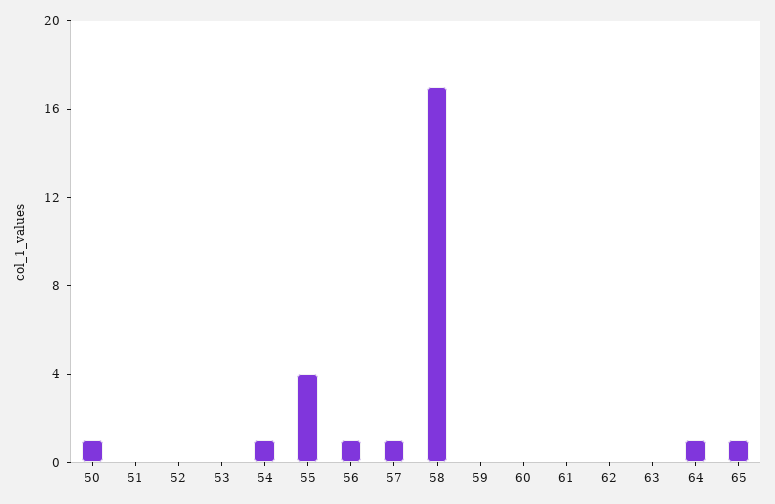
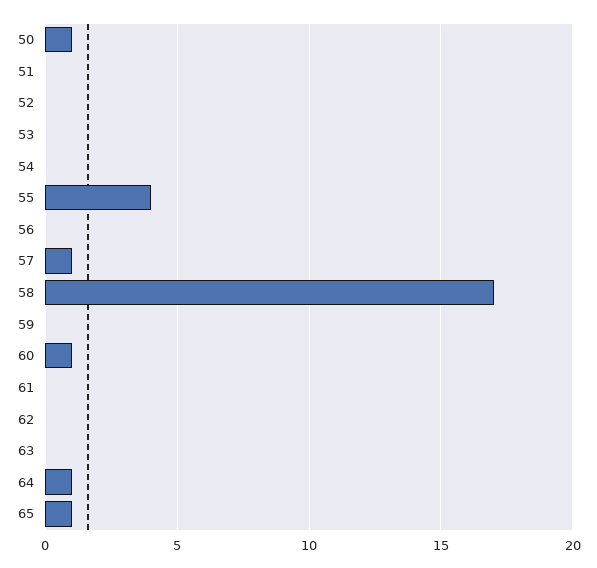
  {
    "50": 1,
    "51": 0,
    "52": 0,
    "53": 0,
-   "54": 1,
+   "54": 0,
    "55": 4,
-   "56": 1,
+   "56": 0,
    "57": 1,
    "58": 17,
    "59": 0,
-   "60": 0,
+   "60": 1,
    "61": 0,
    "62": 0,
    "63": 0,
    "64": 1,
    "65": 1
  }

